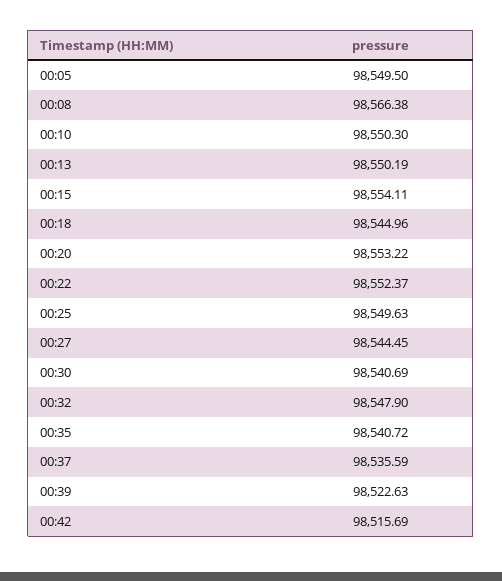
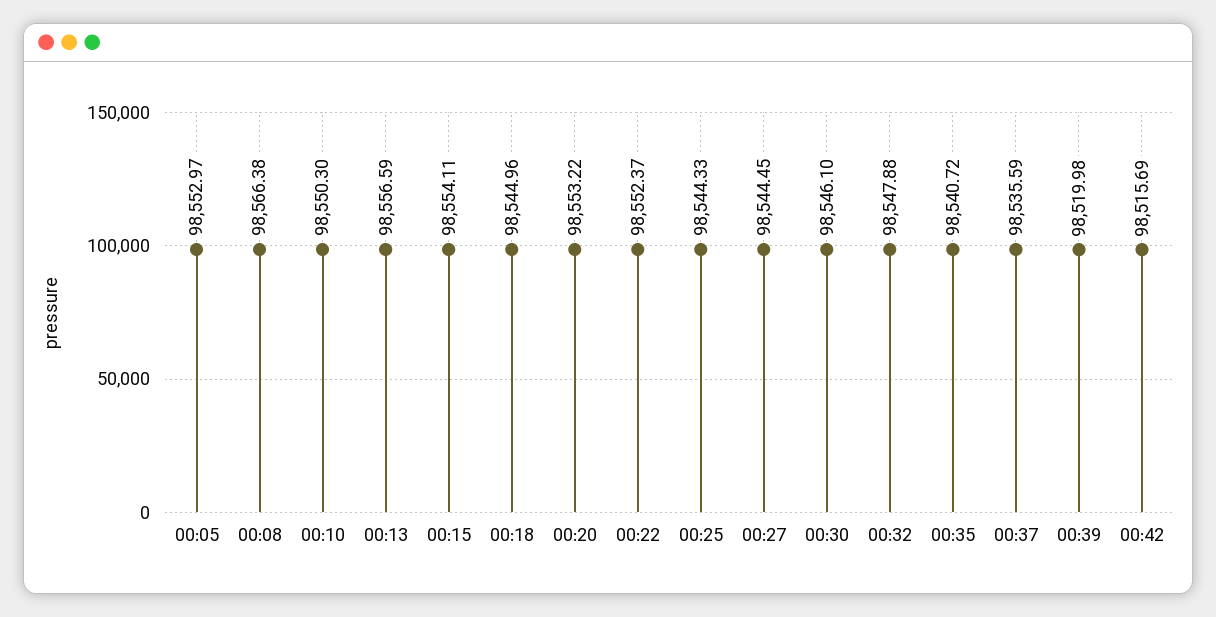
  {
-   "00:05": 98549.5,
+   "00:05": 98552.97,
    "00:08": 98566.38,
    "00:10": 98550.3,
-   "00:13": 98550.19,
+   "00:13": 98556.59,
    "00:15": 98554.11,
    "00:18": 98544.96,
    "00:20": 98553.22,
    "00:22": 98552.37,
-   "00:25": 98549.63,
+   "00:25": 98544.33,
    "00:27": 98544.45,
-   "00:30": 98540.69,
+   "00:30": 98546.1,
-   "00:32": 98547.9,
+   "00:32": 98547.88,
    "00:35": 98540.72,
    "00:37": 98535.59,
-   "00:39": 98522.63,
+   "00:39": 98519.98,
    "00:42": 98515.69
  }

